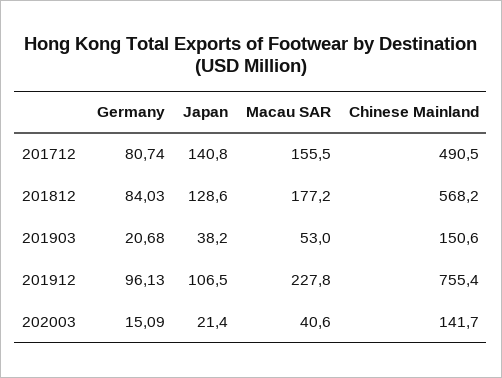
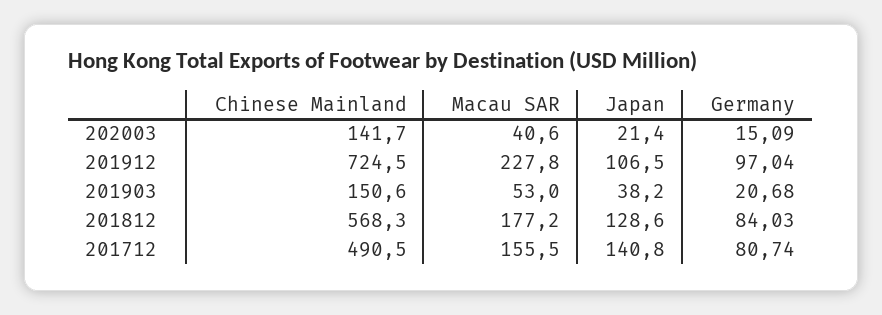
  {
    "Germany": {
      "201712": 80.74,
      "201812": 84.03,
      "201903": 20.68,
-     "201912": 96.13,
+     "201912": 97.04,
      "202003": 15.09
    },
    "Japan": {
      "201712": 140.8,
      "201812": 128.6,
      "201903": 38.2,
      "201912": 106.5,
      "202003": 21.4
    },
    "Macau SAR": {
      "201712": 155.5,
      "201812": 177.2,
      "201903": 53,
      "201912": 227.8,
      "202003": 40.6
    },
    "Chinese Mainland": {
      "201712": 490.5,
-     "201812": 568.2,
+     "201812": 568.3,
      "201903": 150.6,
-     "201912": 755.4,
+     "201912": 724.5,
      "202003": 141.7
    }
  }

